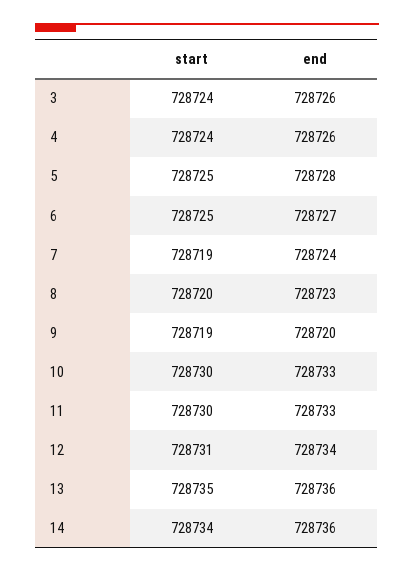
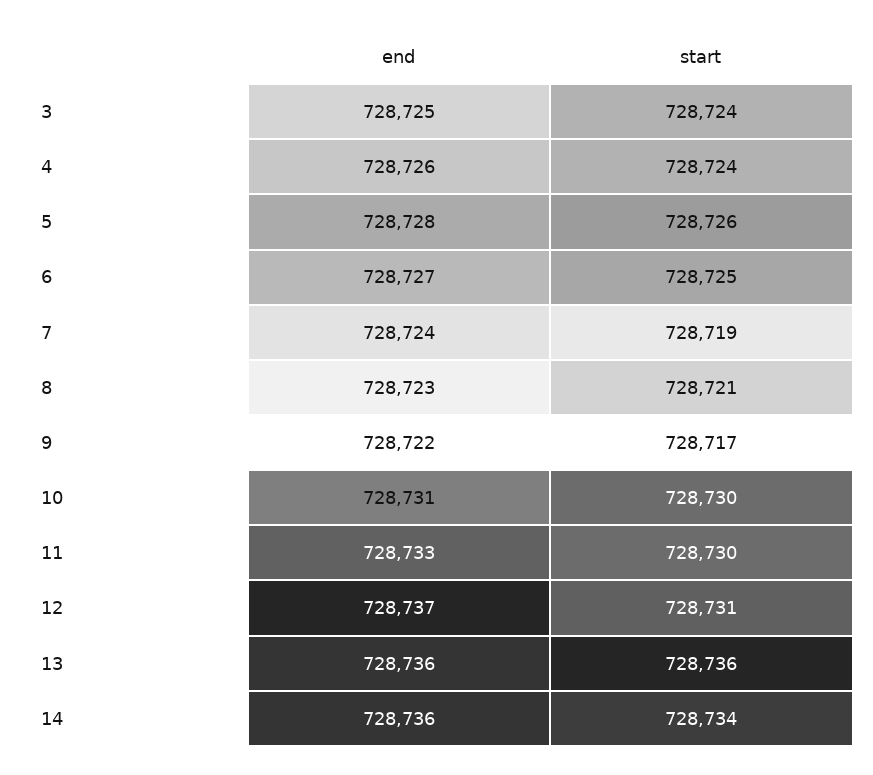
  {
    "start": {
      "3": 728724,
      "4": 728724,
-     "5": 728725,
+     "5": 728726,
      "6": 728725,
      "7": 728719,
-     "8": 728720,
+     "8": 728721,
-     "9": 728719,
+     "9": 728717,
      "10": 728730,
      "11": 728730,
      "12": 728731,
-     "13": 728735,
+     "13": 728736,
      "14": 728734
    },
    "end": {
-     "3": 728726,
+     "3": 728725,
      "4": 728726,
      "5": 728728,
      "6": 728727,
      "7": 728724,
      "8": 728723,
-     "9": 728720,
+     "9": 728722,
-     "10": 728733,
+     "10": 728731,
      "11": 728733,
-     "12": 728734,
+     "12": 728737,
      "13": 728736,
      "14": 728736
    }
  }

